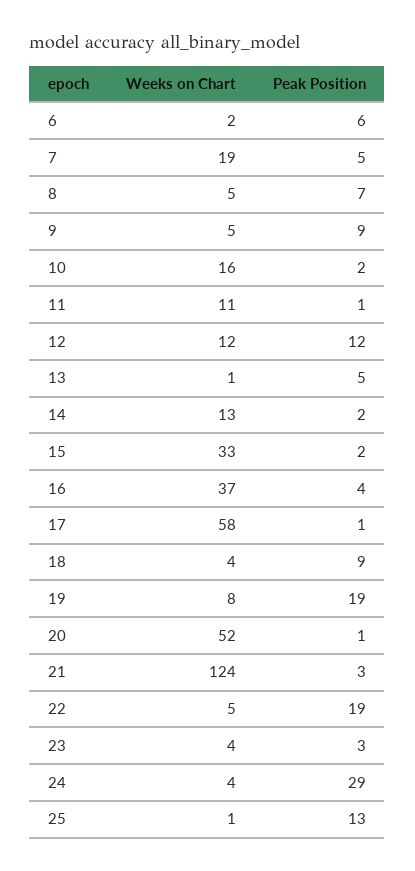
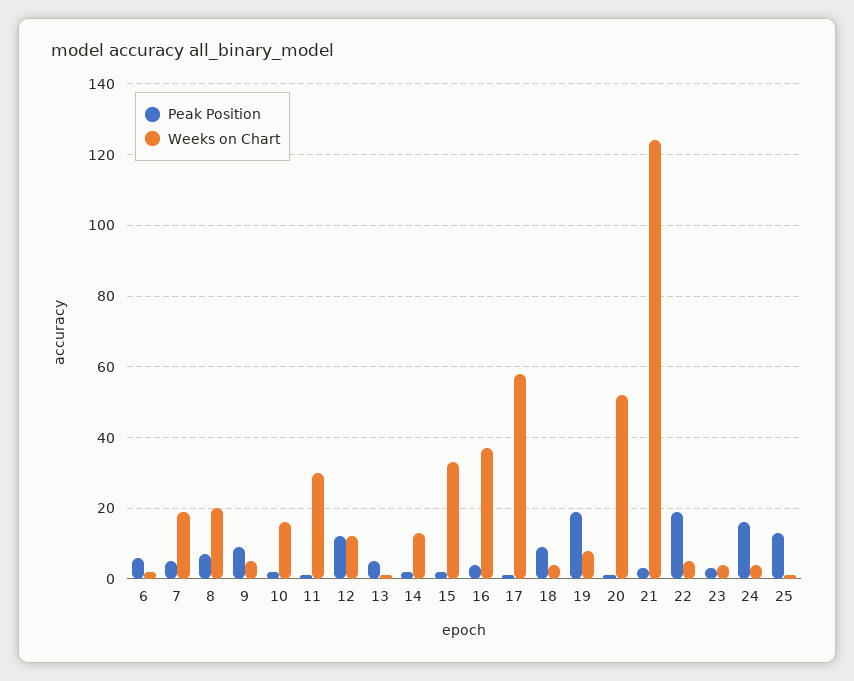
  {
    "Weeks on Chart": {
      "6": 2,
      "7": 19,
-     "8": 5,
+     "8": 20,
      "9": 5,
      "10": 16,
-     "11": 11,
+     "11": 30,
      "12": 12,
      "13": 1,
      "14": 13,
      "15": 33,
      "16": 37,
      "17": 58,
      "18": 4,
      "19": 8,
      "20": 52,
      "21": 124,
      "22": 5,
      "23": 4,
      "24": 4,
      "25": 1
    },
    "Peak Position": {
      "6": 6,
      "7": 5,
      "8": 7,
      "9": 9,
      "10": 2,
      "11": 1,
      "12": 12,
      "13": 5,
      "14": 2,
      "15": 2,
      "16": 4,
      "17": 1,
      "18": 9,
      "19": 19,
      "20": 1,
      "21": 3,
      "22": 19,
      "23": 3,
-     "24": 29,
+     "24": 15,
      "25": 13
    }
  }

